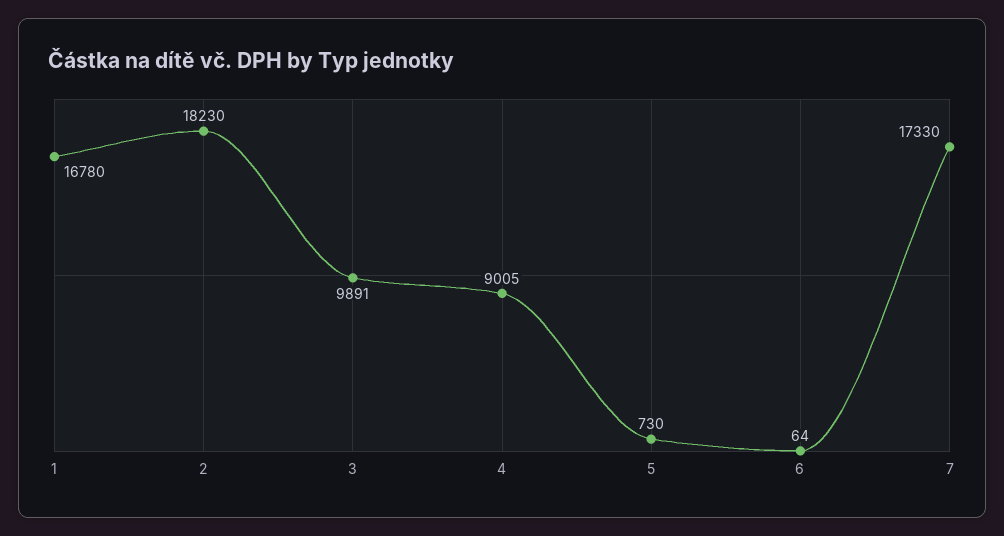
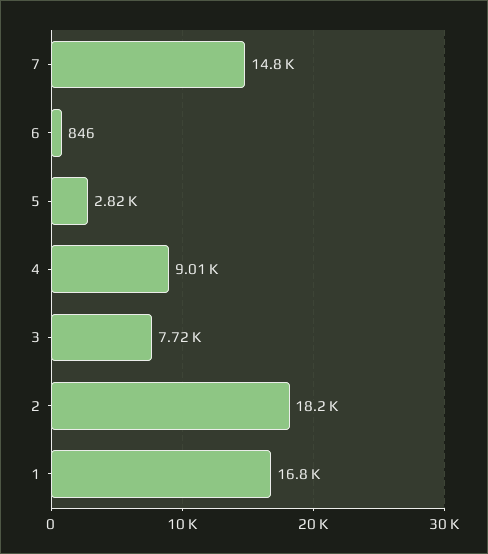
  {
    "1": 16780,
    "2": 18230,
-   "3": 9891,
+   "3": 7720,
    "4": 9005,
-   "5": 730,
+   "5": 2820,
-   "6": 64,
+   "6": 846,
-   "7": 17330
+   "7": 14800
  }

